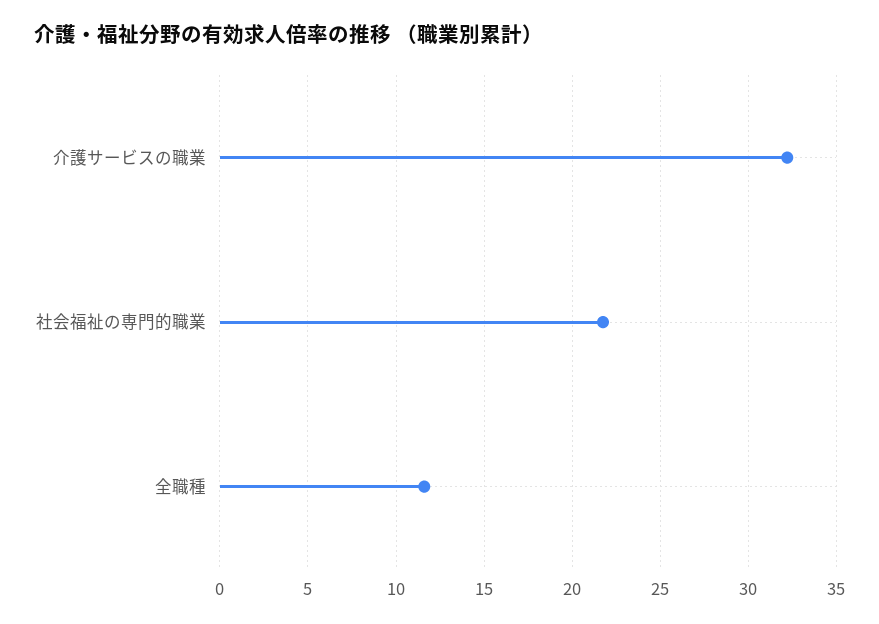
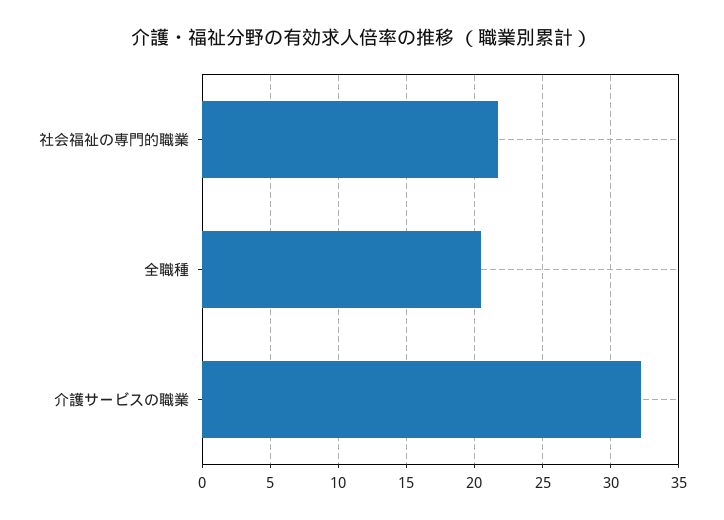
  {
    "介護サービスの職業": 32,
    "社会福祉の専門的職業": 22,
-   "全職種": 11.5
+   "全職種": 20.5
  }

